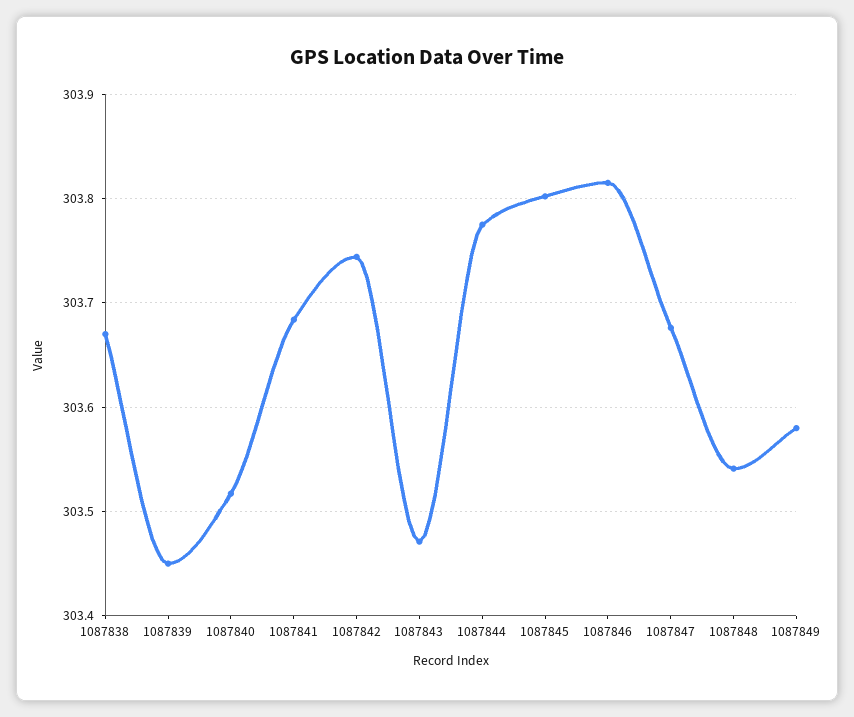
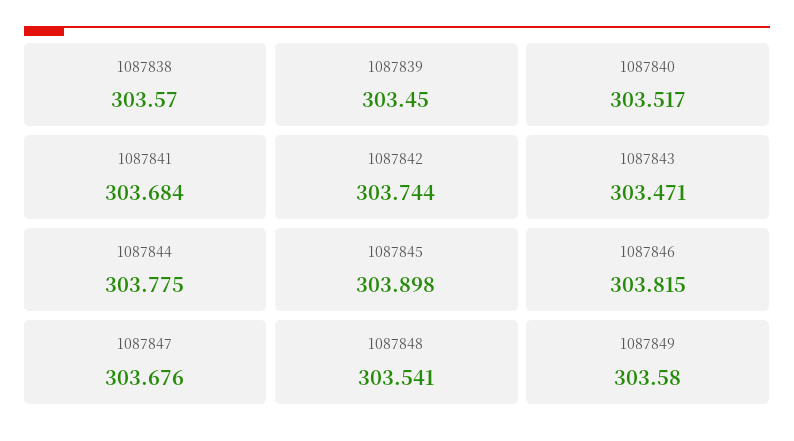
  {
-   "1087838": 303.67,
+   "1087838": 303.57,
    "1087839": 303.45,
    "1087840": 303.517,
    "1087841": 303.684,
    "1087842": 303.744,
    "1087843": 303.471,
    "1087844": 303.775,
-   "1087845": 303.8,
+   "1087845": 303.898,
    "1087846": 303.815,
    "1087847": 303.676,
    "1087848": 303.541,
    "1087849": 303.58
  }

